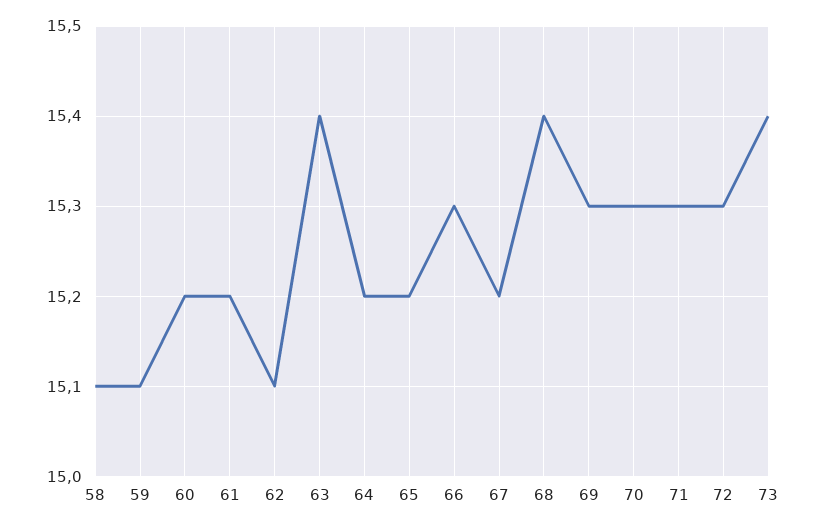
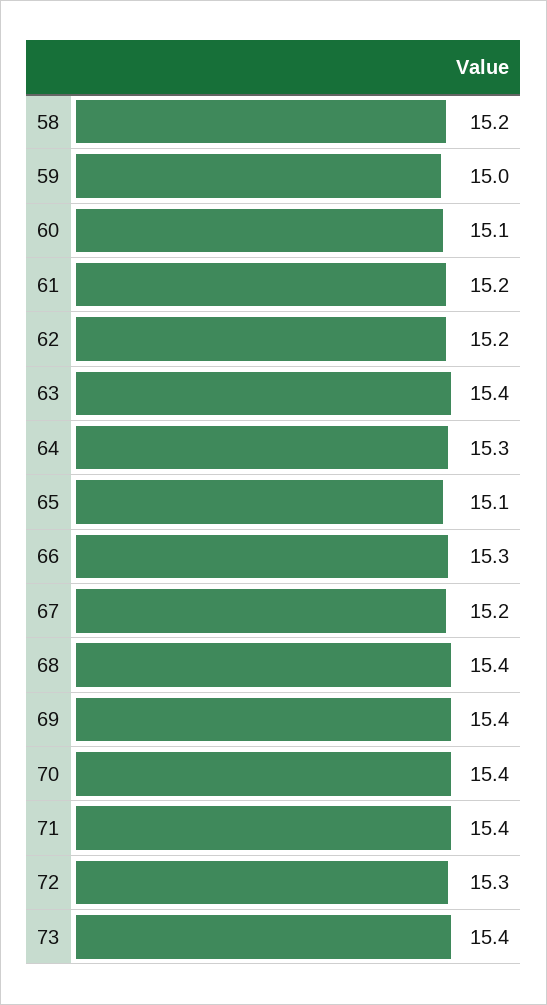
  {
-   "58": 15.1,
+   "58": 15.2,
-   "59": 15.1,
+   "59": 15,
-   "60": 15.2,
+   "60": 15.1,
    "61": 15.2,
-   "62": 15.1,
+   "62": 15.2,
    "63": 15.4,
-   "64": 15.2,
+   "64": 15.3,
-   "65": 15.2,
+   "65": 15.1,
    "66": 15.3,
    "67": 15.2,
    "68": 15.4,
-   "69": 15.3,
+   "69": 15.4,
-   "70": 15.3,
+   "70": 15.4,
-   "71": 15.3,
+   "71": 15.4,
    "72": 15.3,
    "73": 15.4
  }

